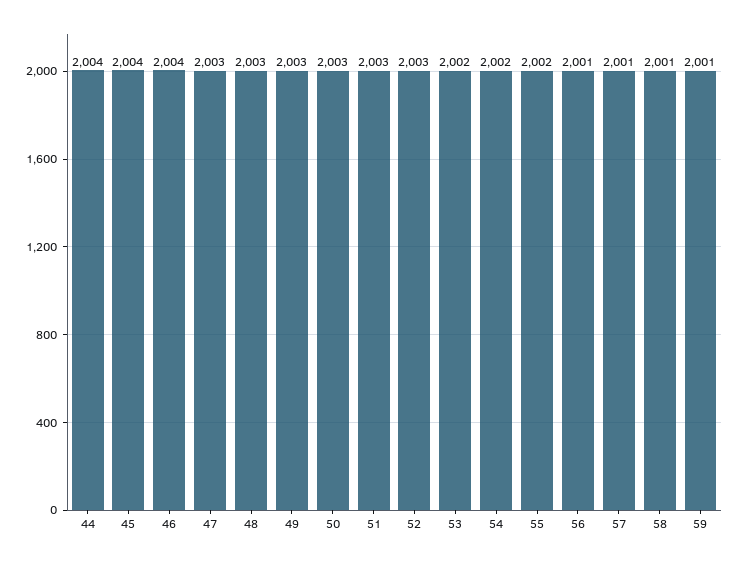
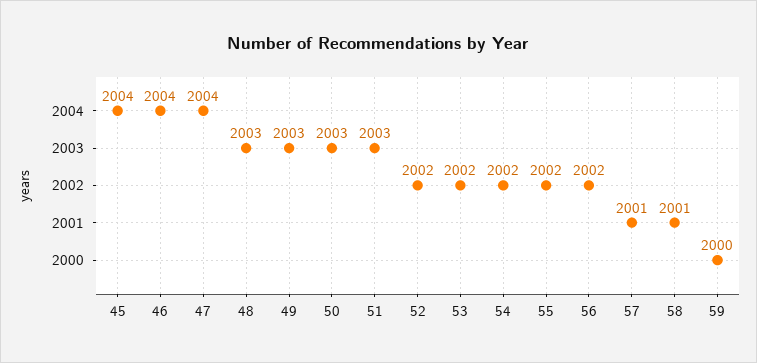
  {
-   "44": 2004,
    "45": 2004,
    "46": 2004,
-   "47": 2003,
+   "47": 2004,
    "48": 2003,
    "49": 2003,
    "50": 2003,
    "51": 2003,
-   "52": 2003,
+   "52": 2002,
    "53": 2002,
    "54": 2002,
    "55": 2002,
-   "56": 2001,
+   "56": 2002,
    "57": 2001,
    "58": 2001,
-   "59": 2001
+   "59": 2000
  }

